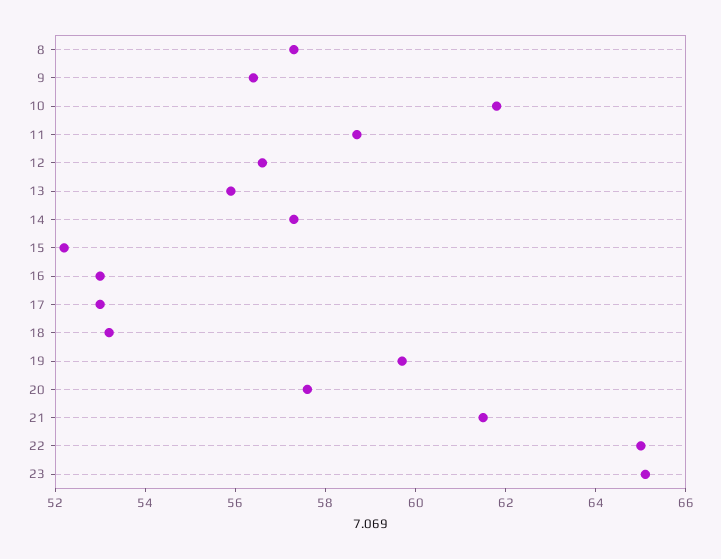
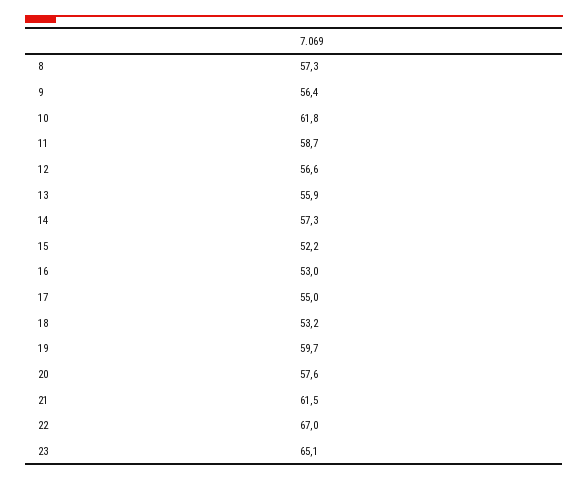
  {
    "8": 57.3,
    "9": 56.4,
    "10": 61.8,
    "11": 58.7,
    "12": 56.6,
    "13": 55.9,
    "14": 57.3,
    "15": 52.2,
    "16": 53,
-   "17": 53,
+   "17": 55,
    "18": 53.2,
    "19": 59.7,
    "20": 57.6,
    "21": 61.5,
-   "22": 65,
+   "22": 67,
    "23": 65.1
  }

